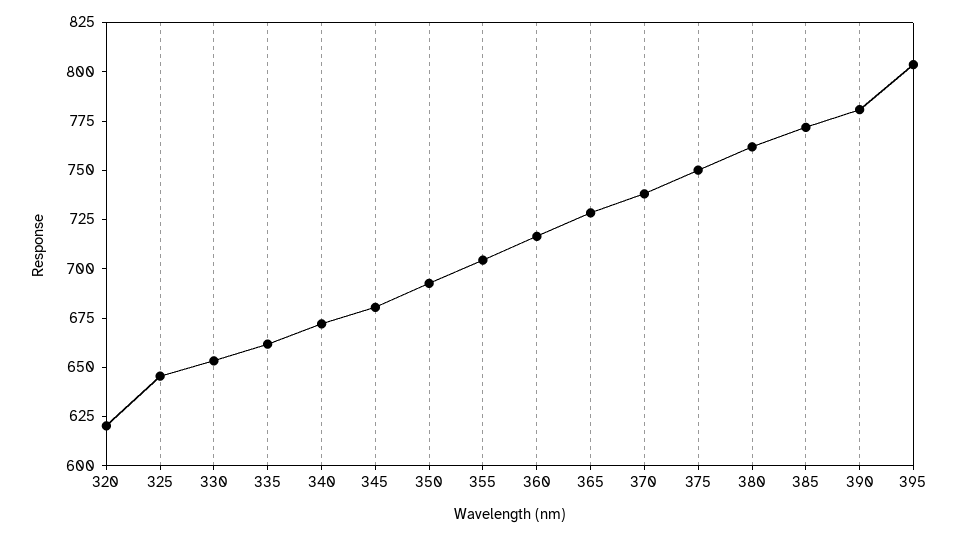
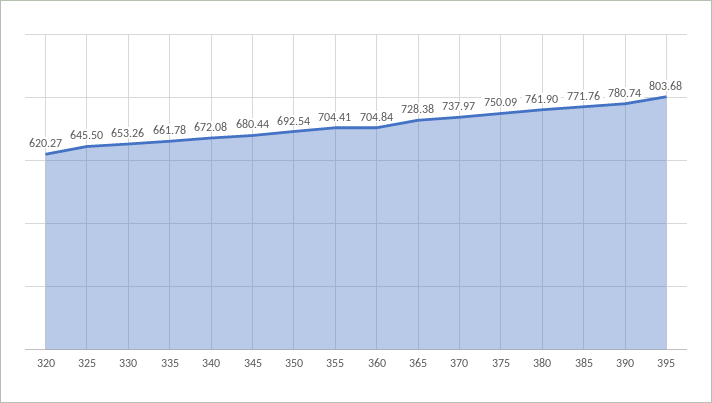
  {
    "320": 620.27,
    "325": 645.5,
    "330": 653.26,
    "335": 661.78,
    "340": 672.08,
    "345": 680.44,
    "350": 692.54,
    "355": 704.41,
-   "360": 715,
+   "360": 704.84,
    "365": 728.38,
    "370": 737.97,
    "375": 750.09,
    "380": 761.9,
    "385": 771.76,
    "390": 780.74,
    "395": 803.68
  }

